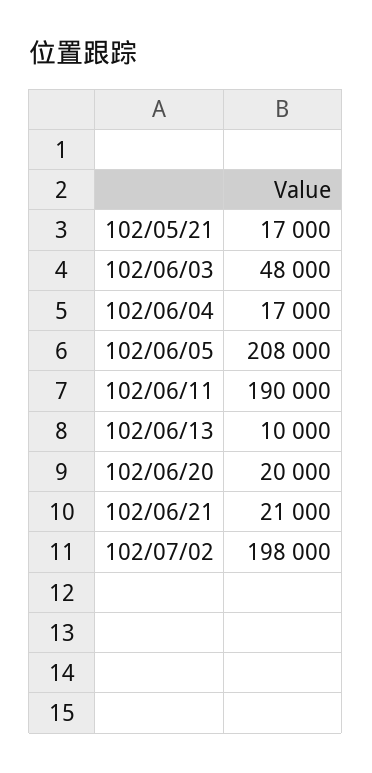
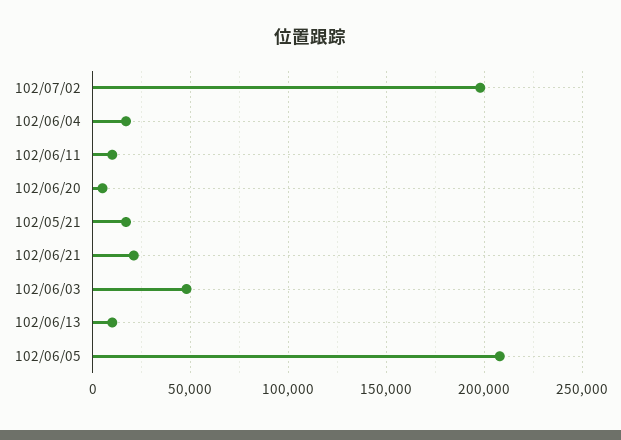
  {
    "102/05/21": 17000,
    "102/06/03": 48000,
    "102/06/04": 17000,
    "102/06/05": 208000,
-   "102/06/11": 190000,
+   "102/06/11": 10000,
    "102/06/13": 10000,
-   "102/06/20": 20000,
+   "102/06/20": 5000,
    "102/06/21": 21000,
    "102/07/02": 198000
  }

